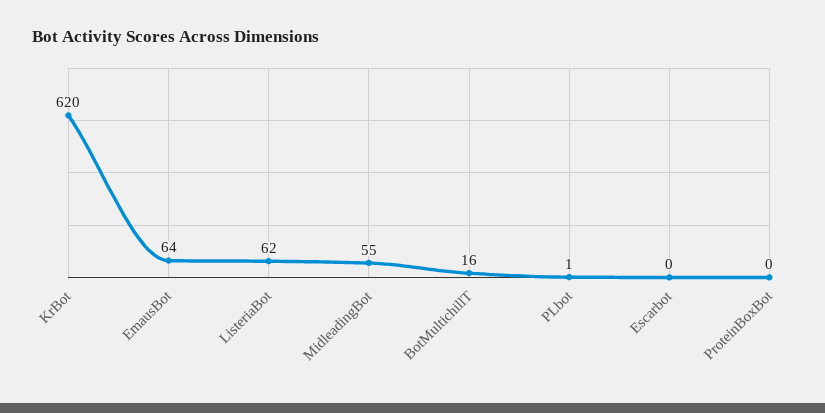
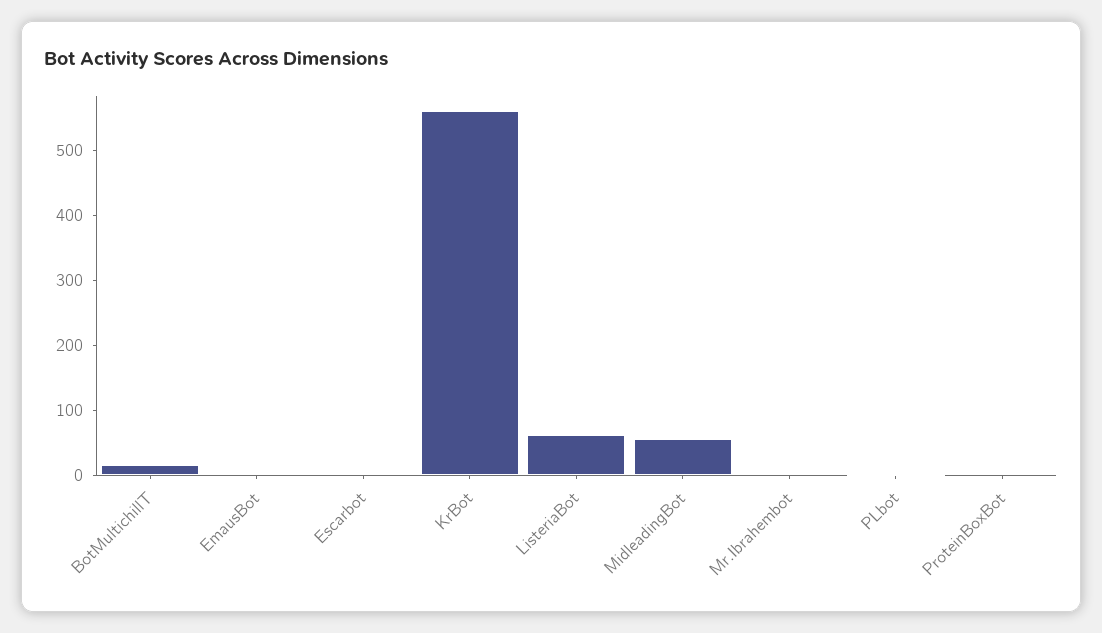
  {
-   "KrBot": 620,
+   "KrBot": 560,
-   "EmausBot": 64,
+   "EmausBot": 0,
    "ListeriaBot": 62,
    "MidleadingBot": 55,
    "BotMultichillT": 16,
    "PLbot": 1,
    "Escarbot": 0,
-   "ProteinBoxBot": 0
+   "ProteinBoxBot": 0,
+   "Mr.Ibrahembot": 0
  }

